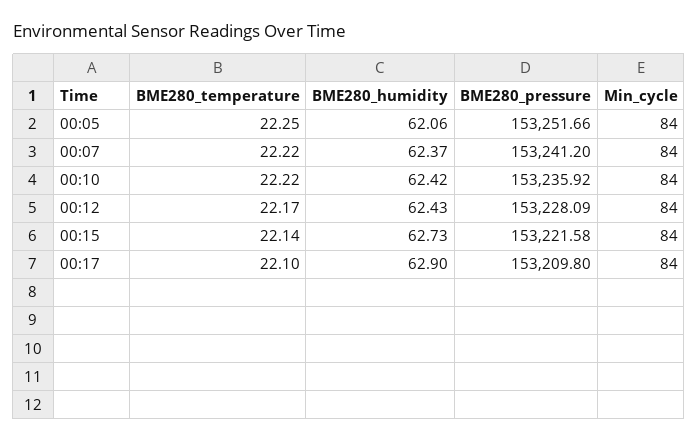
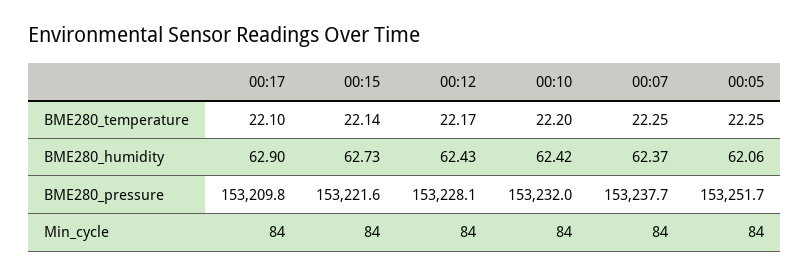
  {
    "BME280_temperature": {
      "00:05": 22.25,
-     "00:07": 22.22,
+     "00:07": 22.25,
-     "00:10": 22.22,
+     "00:10": 22.2,
      "00:12": 22.17,
      "00:15": 22.14,
      "00:17": 22.1
    },
    "BME280_humidity": {
      "00:05": 62.06,
      "00:07": 62.37,
      "00:10": 62.42,
      "00:12": 62.43,
      "00:15": 62.73,
      "00:17": 62.9
    },
    "BME280_pressure": {
      "00:05": 153251.66,
-     "00:07": 153241.2,
+     "00:07": 153237.7,
-     "00:10": 153235.92,
+     "00:10": 153232,
      "00:12": 153228.09,
      "00:15": 153221.58,
      "00:17": 153209.8
    },
    "Min_cycle": {
      "00:05": 84,
      "00:07": 84,
      "00:10": 84,
      "00:12": 84,
      "00:15": 84,
      "00:17": 84
    }
  }

